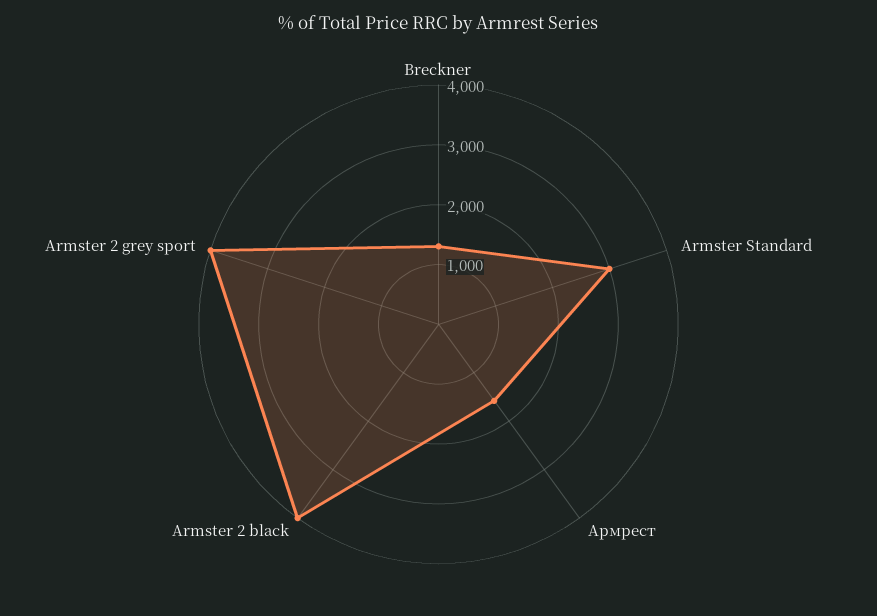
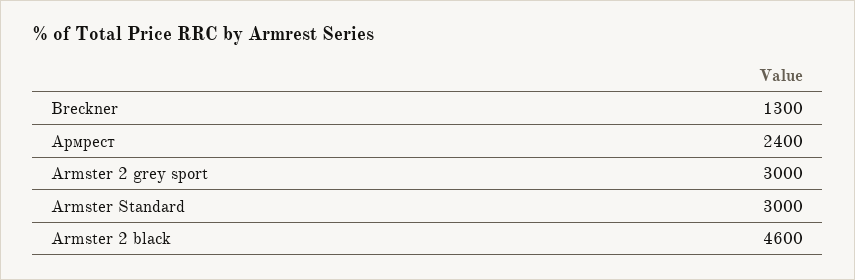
  {
    "Breckner": 1300,
    "Armster Standard": 3000,
-   "Армрест": 1600,
+   "Армрест": 2400,
-   "Armster 2 black": 4000,
+   "Armster 2 black": 4600,
-   "Armster 2 grey sport": 4000
+   "Armster 2 grey sport": 3000
  }

